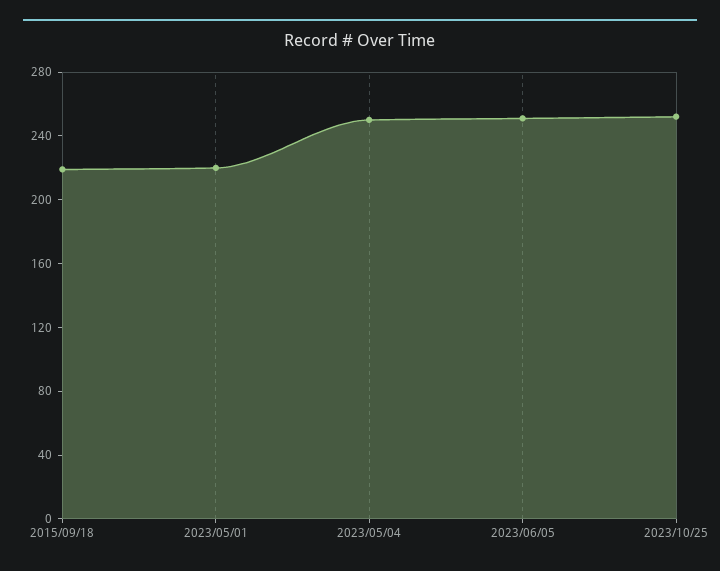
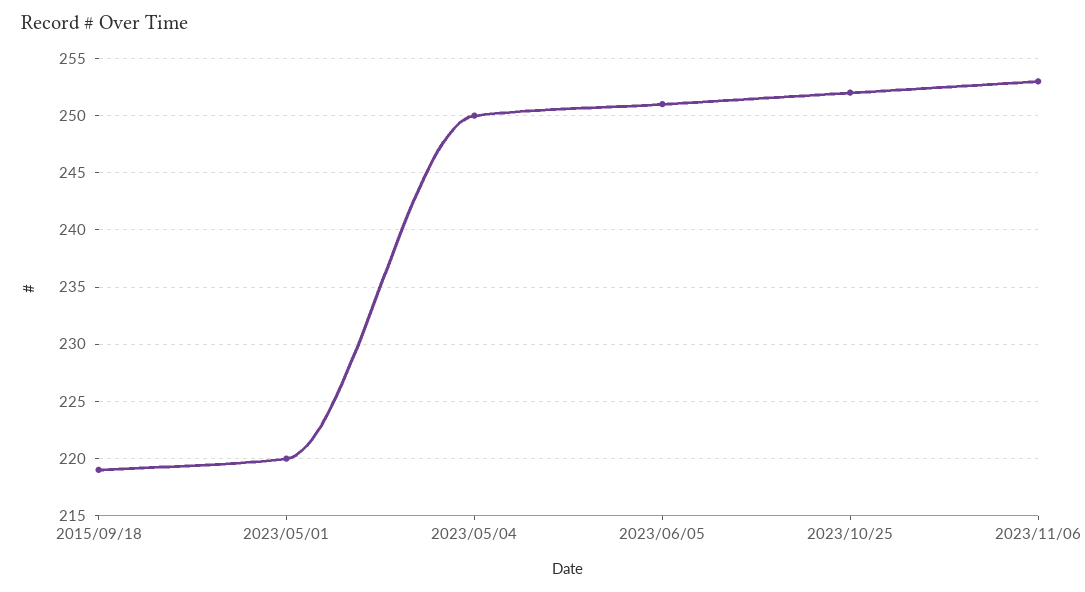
  {
    "2015/09/18": 219,
    "2023/05/01": 220,
    "2023/05/04": 250,
    "2023/06/05": 251,
-   "2023/10/25": 252
+   "2023/10/25": 252,
+   "2023/11/06": 253
  }

